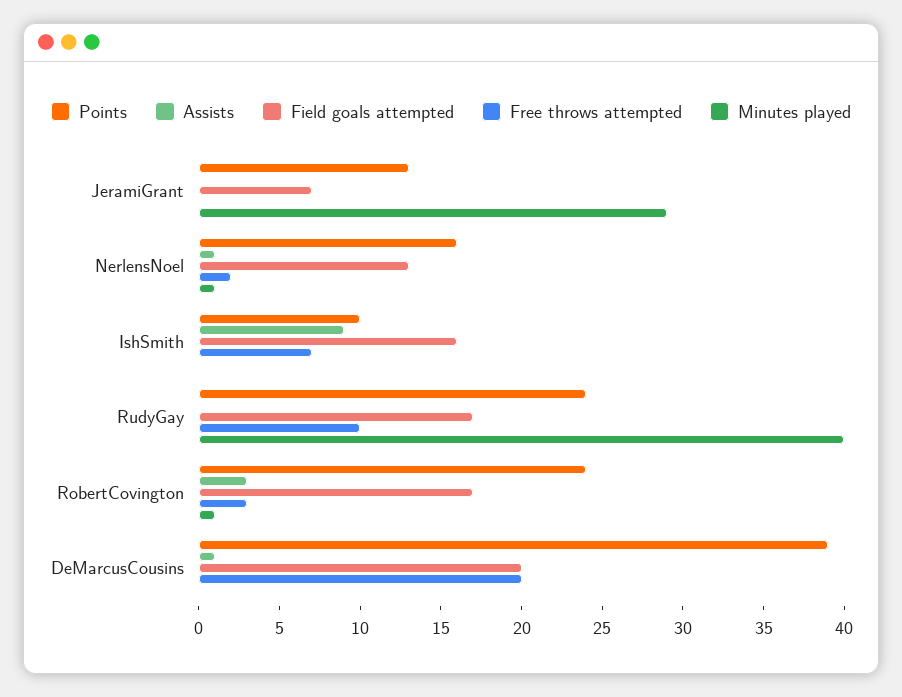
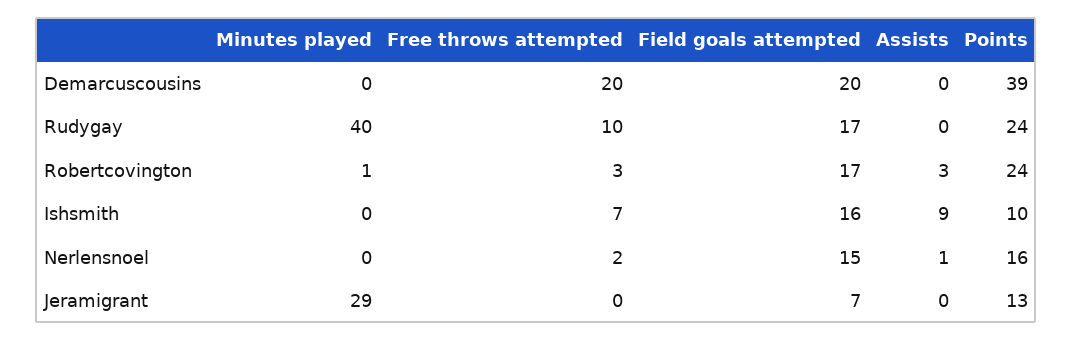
  {
    "Points": {
      "JeramiGrant": 13,
      "NerlensNoel": 16,
      "IshSmith": 10,
      "RudyGay": 24,
      "RobertCovington": 24,
      "DeMarcusCousins": 39
    },
    "Assists": {
      "JeramiGrant": 0,
      "NerlensNoel": 1,
      "IshSmith": 9,
      "RudyGay": 0,
      "RobertCovington": 3,
-     "DeMarcusCousins": 1
+     "DeMarcusCousins": 0
    },
    "Field goals attempted": {
      "JeramiGrant": 7,
-     "NerlensNoel": 13,
+     "NerlensNoel": 15,
      "IshSmith": 16,
      "RudyGay": 17,
      "RobertCovington": 17,
      "DeMarcusCousins": 20
    },
    "Free throws attempted": {
      "JeramiGrant": 0,
      "NerlensNoel": 2,
      "IshSmith": 7,
      "RudyGay": 10,
      "RobertCovington": 3,
      "DeMarcusCousins": 20
    },
    "Minutes played": {
      "JeramiGrant": 29,
-     "NerlensNoel": 1,
+     "NerlensNoel": 0,
      "IshSmith": 0,
      "RudyGay": 40,
      "RobertCovington": 1,
      "DeMarcusCousins": 0
    }
  }

